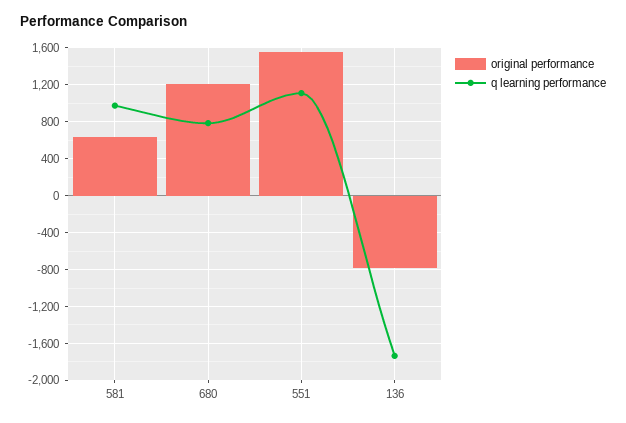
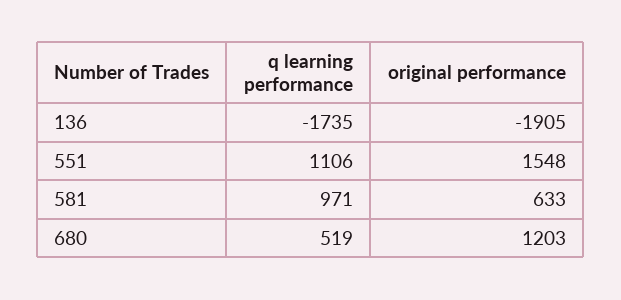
  {
    "original performance": {
      "581": 633,
      "680": 1203,
      "551": 1548,
-     "136": -800
+     "136": -1905
    },
    "q learning performance": {
      "581": 971,
-     "680": 800,
+     "680": 519,
      "551": 1106,
      "136": -1735
    }
  }

